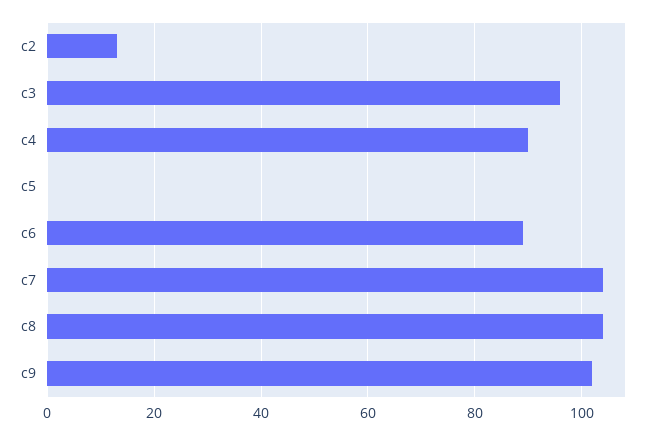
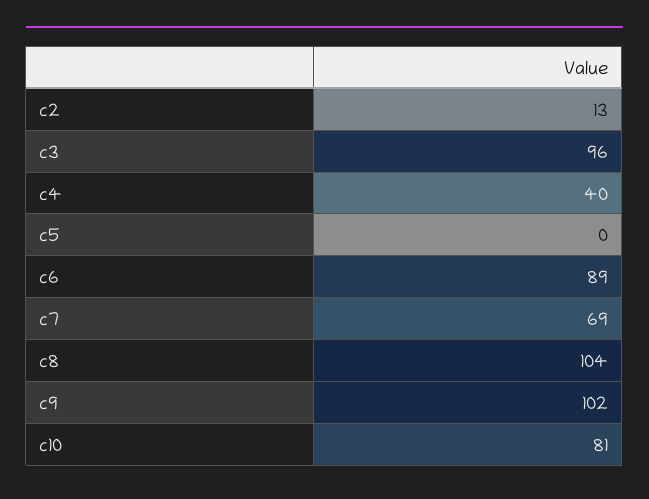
  {
    "c2": 13,
    "c3": 96,
-   "c4": 90,
+   "c4": 40,
    "c5": 0,
    "c6": 89,
-   "c7": 105,
+   "c7": 69,
    "c8": 104,
-   "c9": 102
+   "c9": 102,
+   "c10": 81
  }

